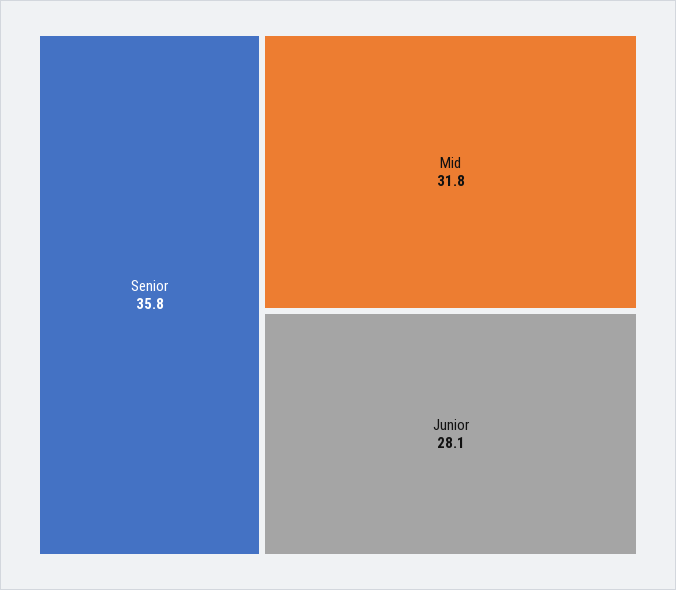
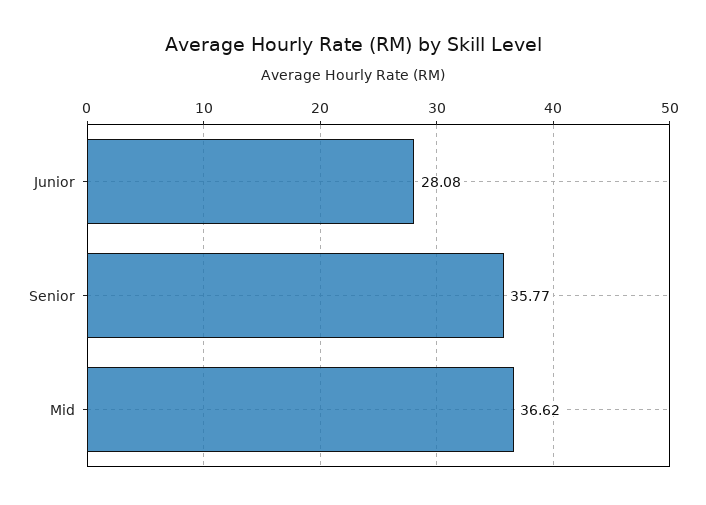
  {
    "Senior": 35.77,
-   "Mid": 31.8,
+   "Mid": 36.62,
    "Junior": 28.08
  }

